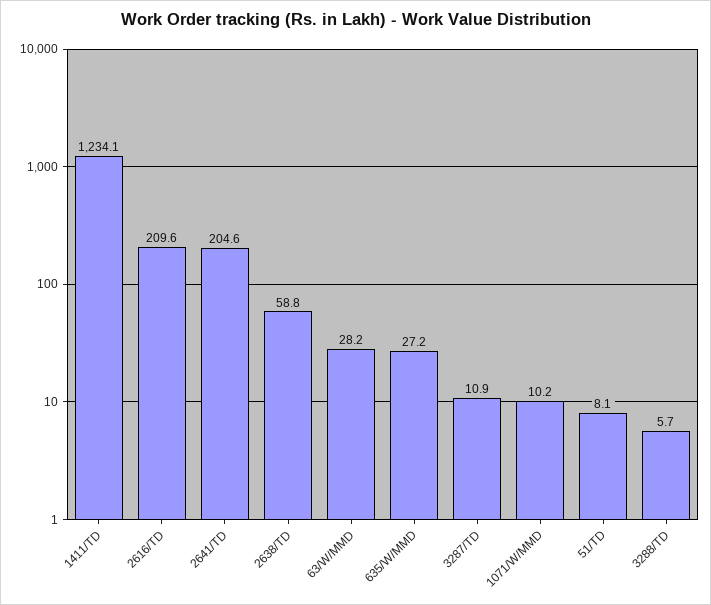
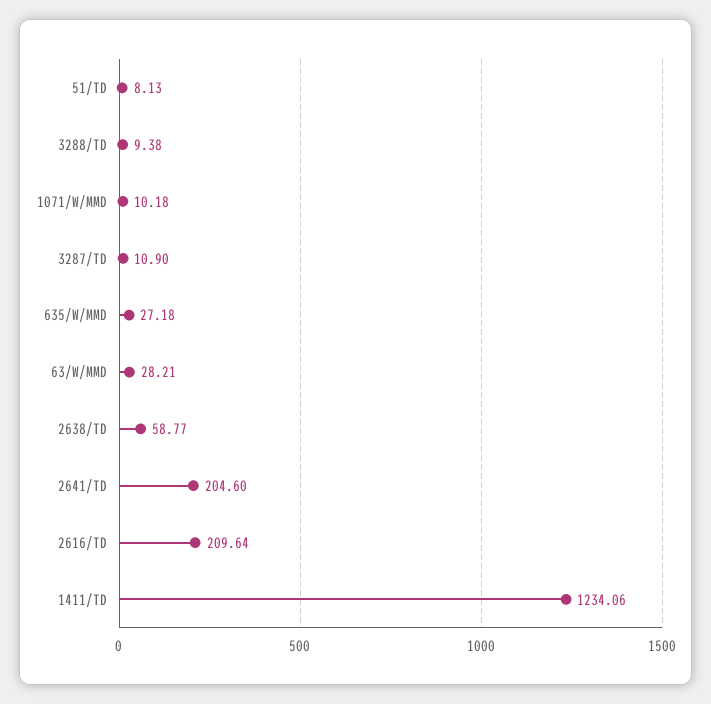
  {
    "1411/TD": 1234.06,
    "2616/TD": 209.64,
    "2641/TD": 204.6,
    "2638/TD": 58.77,
    "63/W/MMD": 28.21,
    "635/W/MMD": 27.18,
    "3287/TD": 10.9,
    "1071/W/MMD": 10.18,
    "51/TD": 8.13,
-   "3288/TD": 5.7
+   "3288/TD": 9.38
  }

